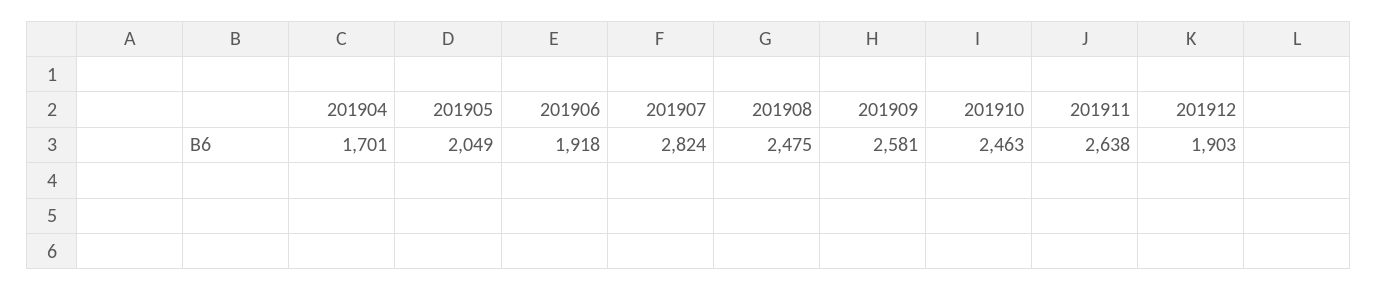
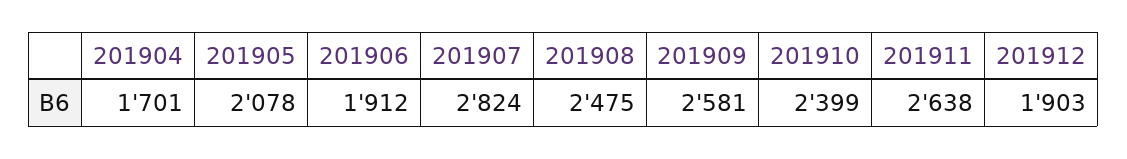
  {
    "201904": 1701,
-   "201905": 2049,
+   "201905": 2078,
-   "201906": 1918,
+   "201906": 1912,
    "201907": 2824,
    "201908": 2475,
    "201909": 2581,
-   "201910": 2463,
+   "201910": 2399,
    "201911": 2638,
    "201912": 1903
  }

